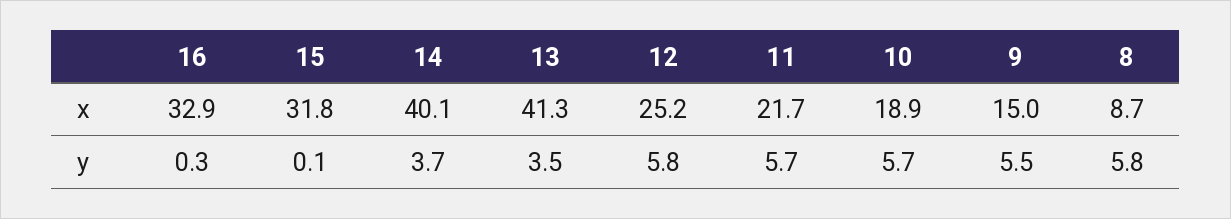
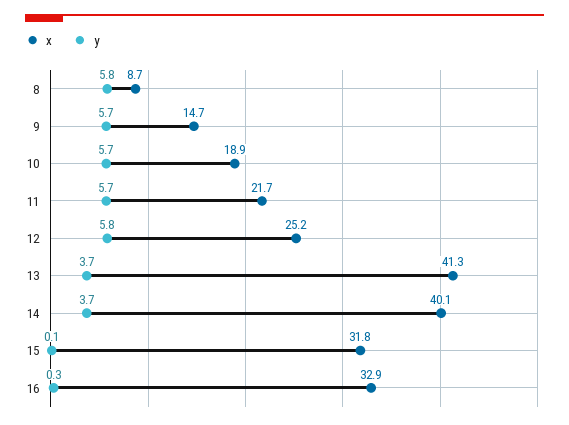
  {
    "x": {
      "16": 32.9,
      "15": 31.8,
      "14": 40.1,
      "13": 41.3,
      "12": 25.2,
      "11": 21.7,
      "10": 18.9,
-     "9": 15,
+     "9": 14.7,
      "8": 8.7
    },
    "y": {
      "16": 0.3,
      "15": 0.1,
      "14": 3.7,
-     "13": 3.5,
+     "13": 3.7,
      "12": 5.8,
      "11": 5.7,
      "10": 5.7,
-     "9": 5.5,
+     "9": 5.7,
      "8": 5.8
    }
  }

